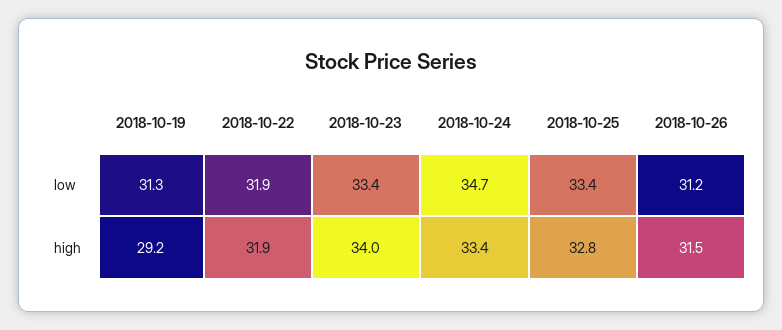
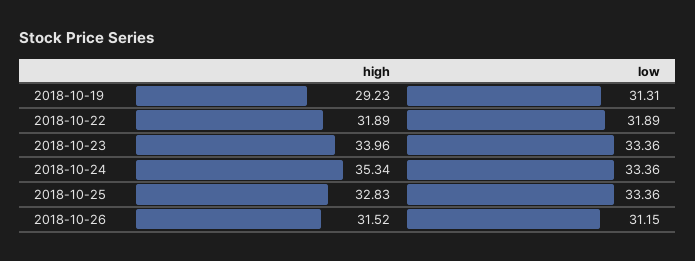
  {
    "2018-10-19": {
      "low": 31.31,
      "high": 29.23
    },
    "2018-10-22": {
      "low": 31.89,
      "high": 31.89
    },
    "2018-10-23": {
      "low": 33.36,
      "high": 33.96
    },
    "2018-10-24": {
-     "low": 34.7,
+     "low": 33.36,
-     "high": 33.4
+     "high": 35.34
    },
    "2018-10-25": {
      "low": 33.36,
      "high": 32.83
    },
    "2018-10-26": {
      "low": 31.15,
      "high": 31.52
    }
  }

